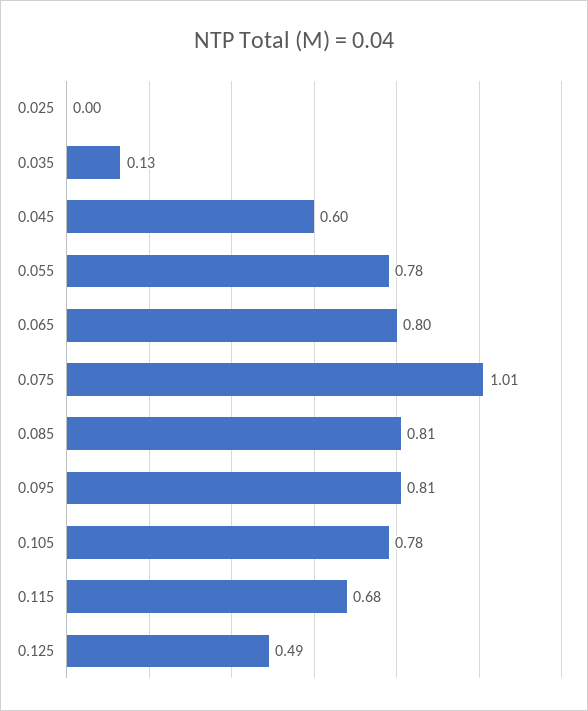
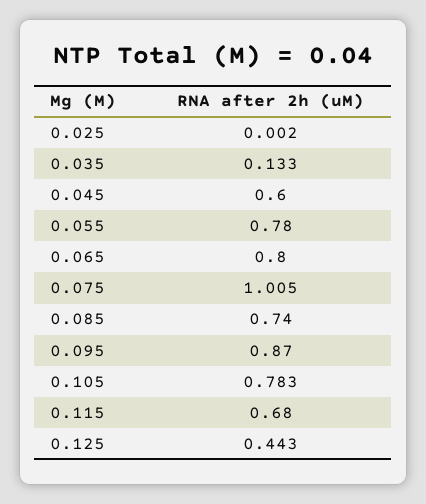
  {
    "0.025": 0.002,
    "0.035": 0.133,
    "0.045": 0.6,
    "0.055": 0.78,
    "0.065": 0.8,
    "0.075": 1.005,
-   "0.085": 0.81,
+   "0.085": 0.74,
-   "0.095": 0.81,
+   "0.095": 0.87,
    "0.105": 0.783,
    "0.115": 0.68,
-   "0.125": 0.49
+   "0.125": 0.443
  }

